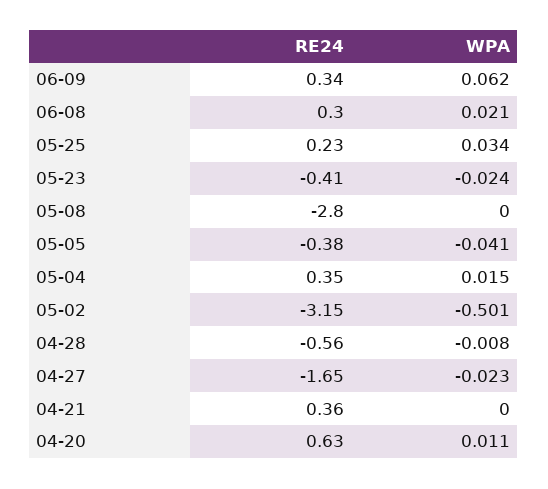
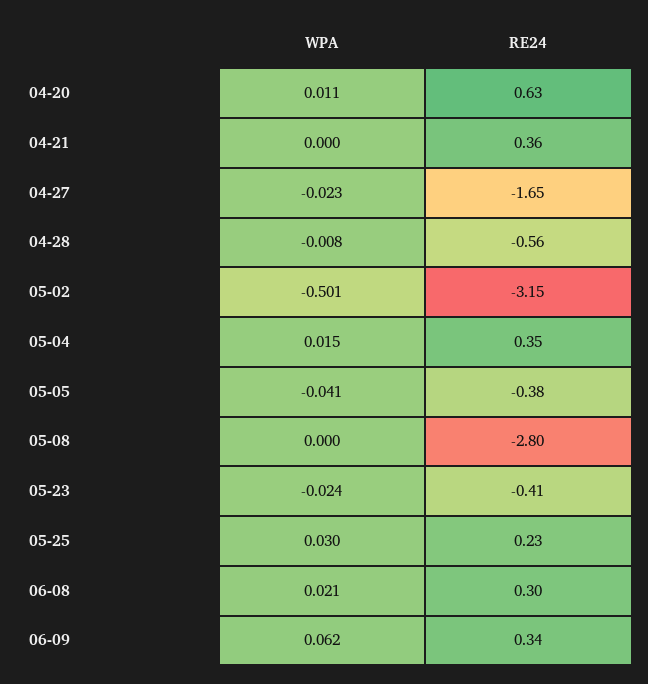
  {
    "RE24": {
      "06-09": 0.34,
      "06-08": 0.3,
      "05-25": 0.23,
      "05-23": -0.41,
      "05-08": -2.8,
      "05-05": -0.38,
      "05-04": 0.35,
      "05-02": -3.15,
      "04-28": -0.56,
      "04-27": -1.65,
      "04-21": 0.36,
      "04-20": 0.63
    },
    "WPA": {
      "06-09": 0.062,
      "06-08": 0.021,
-     "05-25": 0.034,
+     "05-25": 0.03,
      "05-23": -0.024,
      "05-08": 0,
      "05-05": -0.041,
      "05-04": 0.015,
      "05-02": -0.501,
      "04-28": -0.008,
      "04-27": -0.023,
      "04-21": 0,
      "04-20": 0.011
    }
  }

